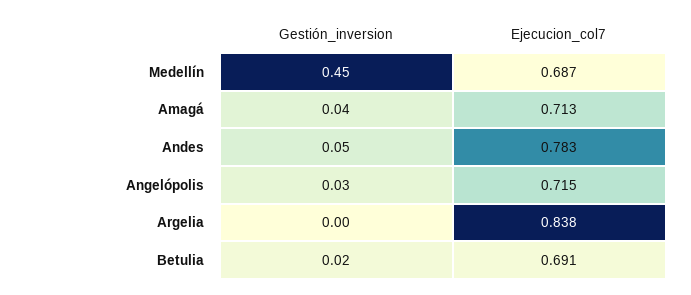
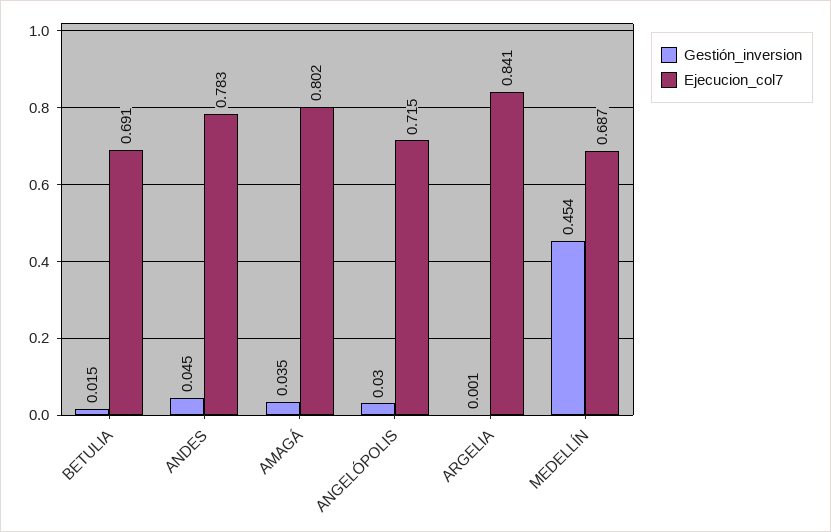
  {
    "Gestión_inversion": {
      "Medellín": 0.454,
      "Amagá": 0.035,
      "Andes": 0.045,
      "Angelópolis": 0.03,
      "Argelia": 0.001,
      "Betulia": 0.015
    },
    "Ejecucion_col7": {
      "Medellín": 0.687,
-     "Amagá": 0.713,
+     "Amagá": 0.802,
      "Andes": 0.783,
      "Angelópolis": 0.715,
-     "Argelia": 0.838,
+     "Argelia": 0.841,
      "Betulia": 0.691
    }
  }

